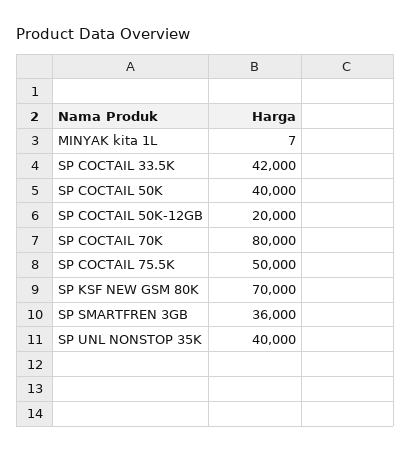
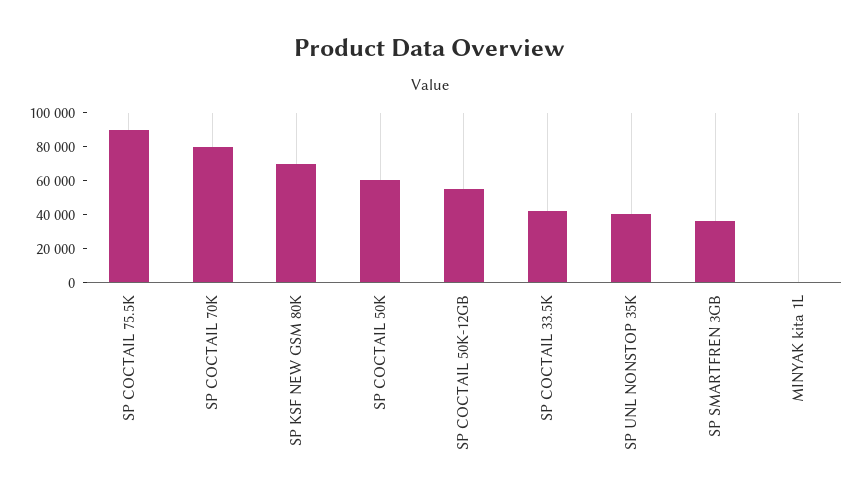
  {
    "MINYAK kita 1L": 7,
    "SP COCTAIL 33.5K": 42000,
-   "SP COCTAIL 50K": 40000,
+   "SP COCTAIL 50K": 60000,
-   "SP COCTAIL 50K-12GB": 20000,
+   "SP COCTAIL 50K-12GB": 55000,
    "SP COCTAIL 70K": 80000,
-   "SP COCTAIL 75.5K": 50000,
+   "SP COCTAIL 75.5K": 90000,
    "SP KSF NEW GSM 80K": 70000,
    "SP SMARTFREN 3GB": 36000,
    "SP UNL NONSTOP 35K": 40000
  }

